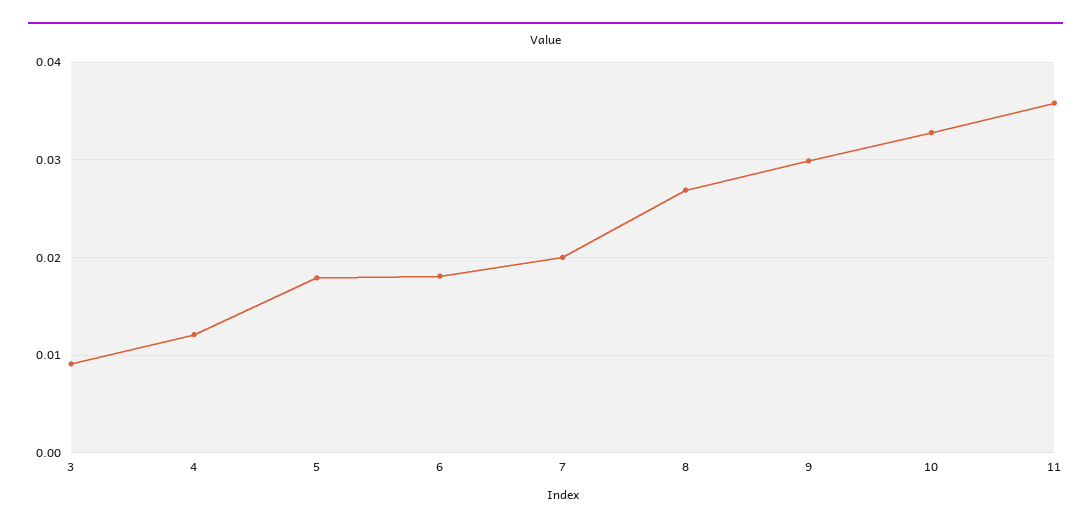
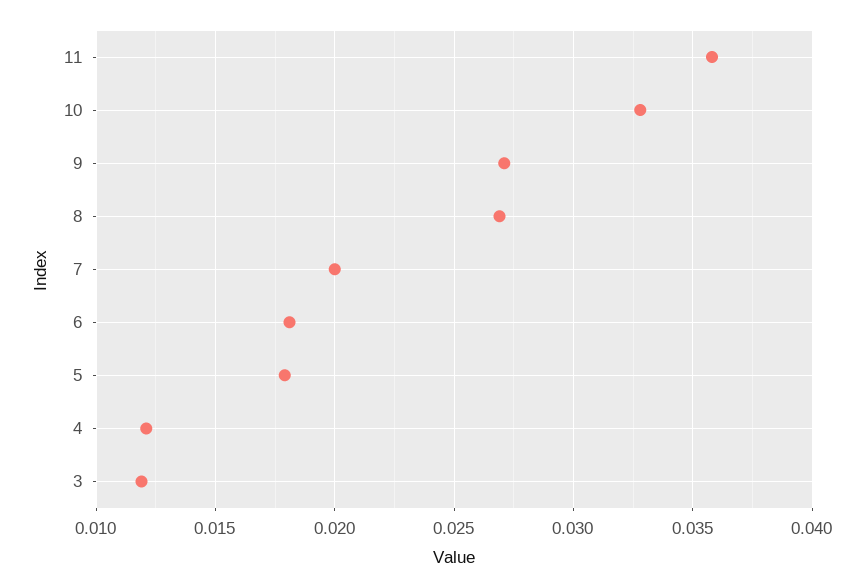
  {
-   "3": 0.009,
+   "3": 0.012,
    "4": 0.012,
    "5": 0.018,
    "6": 0.018,
    "7": 0.02,
    "8": 0.027,
-   "9": 0.03,
+   "9": 0.027,
    "10": 0.033,
    "11": 0.036
  }

